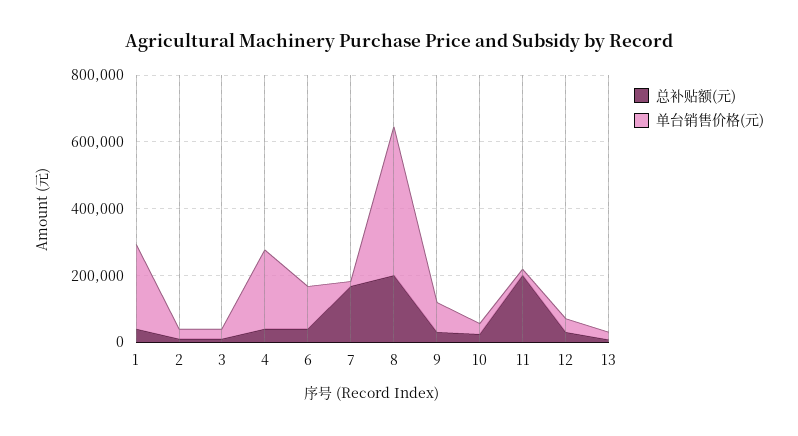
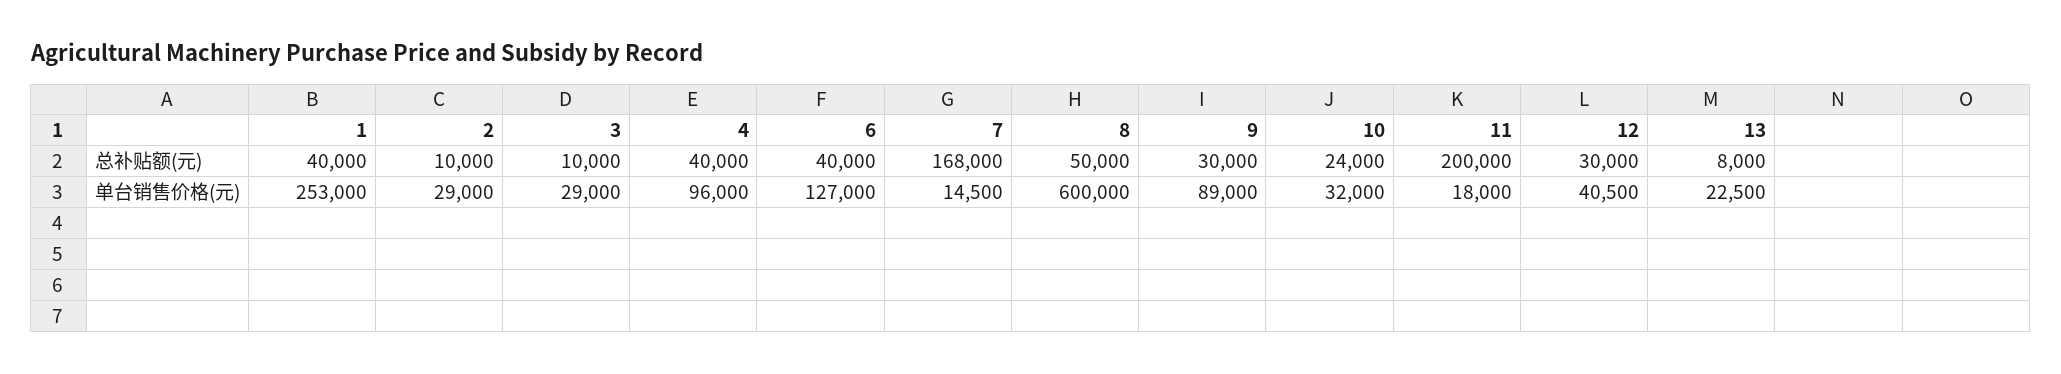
  {
    "总补贴额(元)": {
      "1": 40000,
      "2": 10000,
      "3": 10000,
      "4": 40000,
      "6": 40000,
      "7": 168000,
-     "8": 200000,
+     "8": 50000,
      "9": 30000,
      "10": 24000,
      "11": 200000,
      "12": 30000,
      "13": 8000
    },
    "单台销售价格(元)": {
      "1": 253000,
      "2": 29000,
      "3": 29000,
-     "4": 250000,
+     "4": 96000,
      "6": 127000,
      "7": 14500,
-     "8": 450000,
+     "8": 600000,
      "9": 89000,
      "10": 32000,
      "11": 18000,
      "12": 40500,
      "13": 22500
    }
  }

